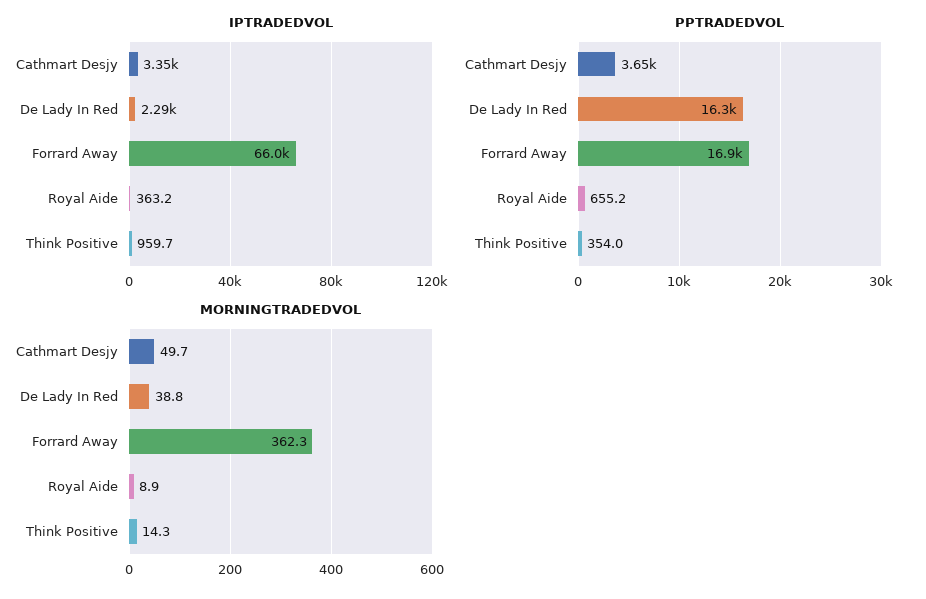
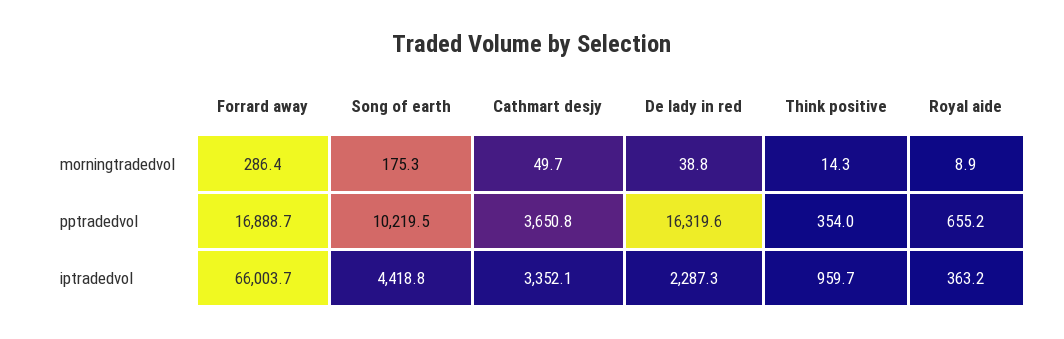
  {
    "IPTRADEDVOL": {
      "Cathmart Desjy": 3352.1,
      "De Lady In Red": 2287.3,
      "Forrard Away": 66003.7,
      "Royal Aide": 363.2,
-     "Think Positive": 959.7
+     "Think Positive": 959.7,
+     "Song of earth": 4418.8
    },
    "PPTRADEDVOL": {
      "Cathmart Desjy": 3650.8,
      "De Lady In Red": 16319.6,
      "Forrard Away": 16888.7,
      "Royal Aide": 655.2,
-     "Think Positive": 354
+     "Think Positive": 354,
+     "Song of earth": 10219.5
    },
    "MORNINGTRADEDVOL": {
      "Cathmart Desjy": 49.7,
      "De Lady In Red": 38.8,
-     "Forrard Away": 362.3,
+     "Forrard Away": 286.4,
      "Royal Aide": 8.9,
-     "Think Positive": 14.3
+     "Think Positive": 14.3,
+     "Song of earth": 175.3
    }
  }

